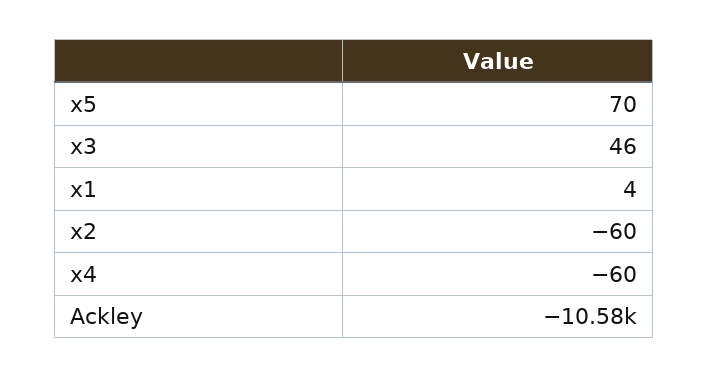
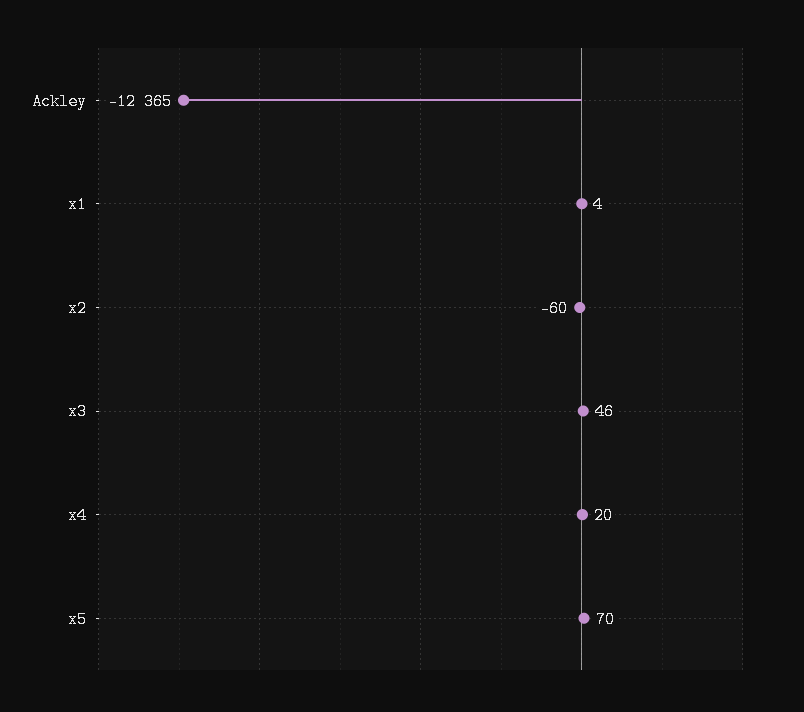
  {
    "x5": 70,
    "x3": 46,
    "x1": 4,
    "x2": -60,
-   "x4": -60,
+   "x4": 20,
-   "Ackley": -10580
+   "Ackley": -12365
  }

